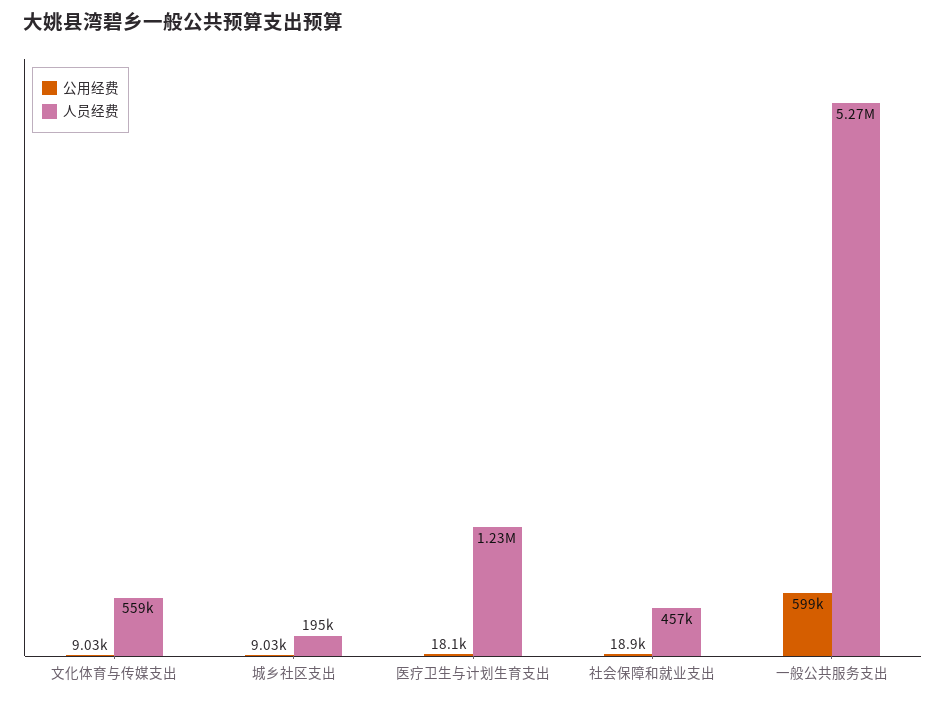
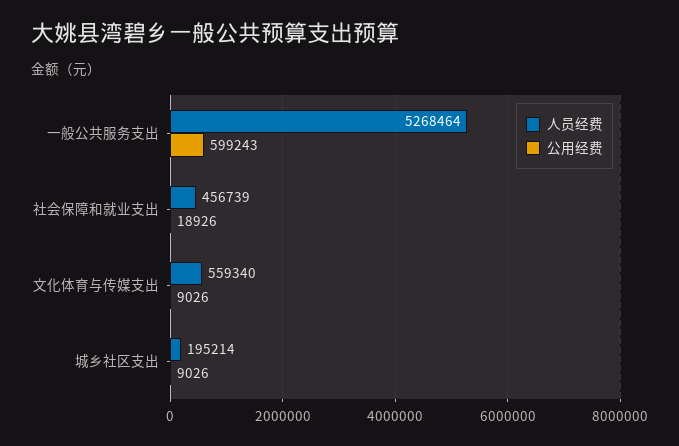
  {
    "公用经费": {
      "文化体育与传媒支出": 9026,
      "城乡社区支出": 9026,
-     "医疗卫生与计划生育支出": 18100,
      "社会保障和就业支出": 18926,
      "一般公共服务支出": 599243
    },
    "人员经费": {
      "文化体育与传媒支出": 559340,
      "城乡社区支出": 195214,
-     "医疗卫生与计划生育支出": 1230000,
      "社会保障和就业支出": 456739,
      "一般公共服务支出": 5268464
    }
  }

